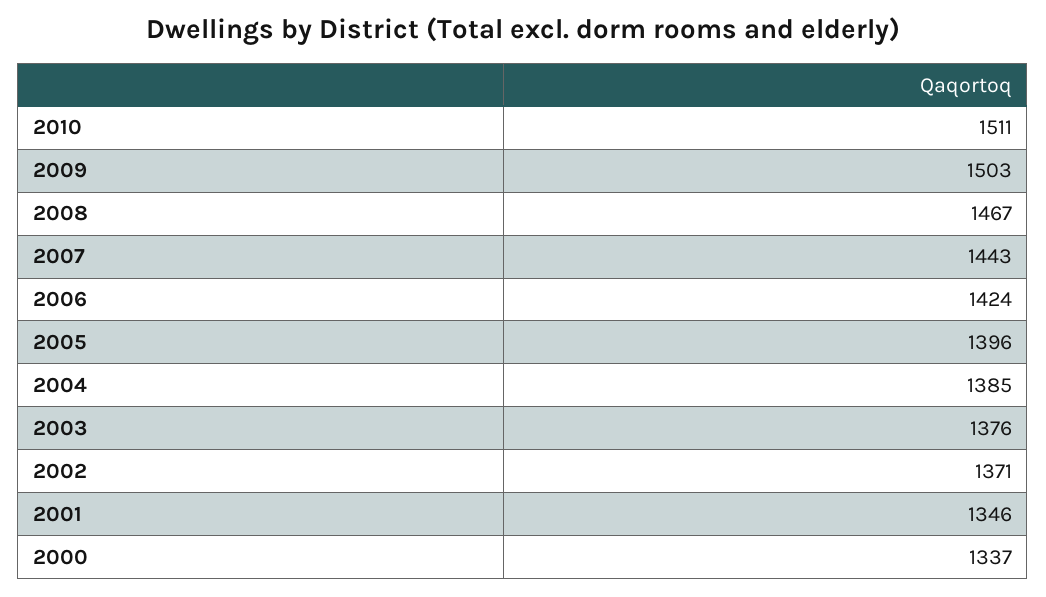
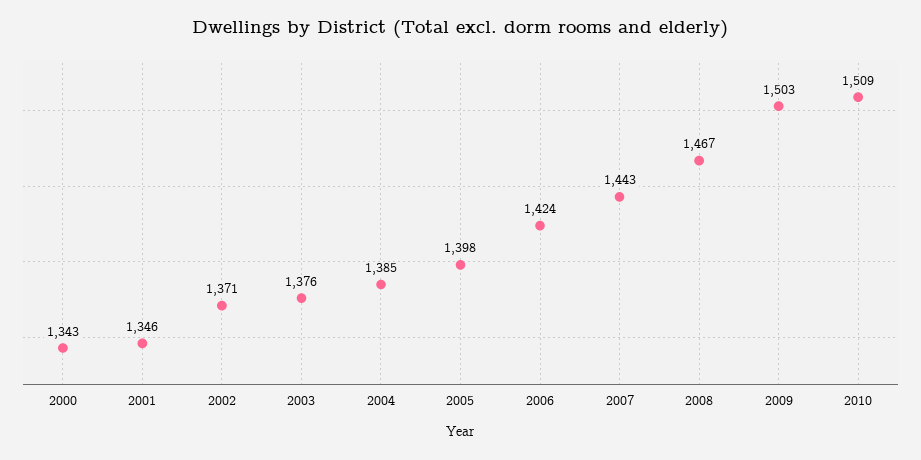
  {
-   "2010": 1511,
+   "2010": 1509,
    "2009": 1503,
    "2008": 1467,
    "2007": 1443,
    "2006": 1424,
-   "2005": 1396,
+   "2005": 1398,
    "2004": 1385,
    "2003": 1376,
    "2002": 1371,
    "2001": 1346,
-   "2000": 1337
+   "2000": 1343
  }

